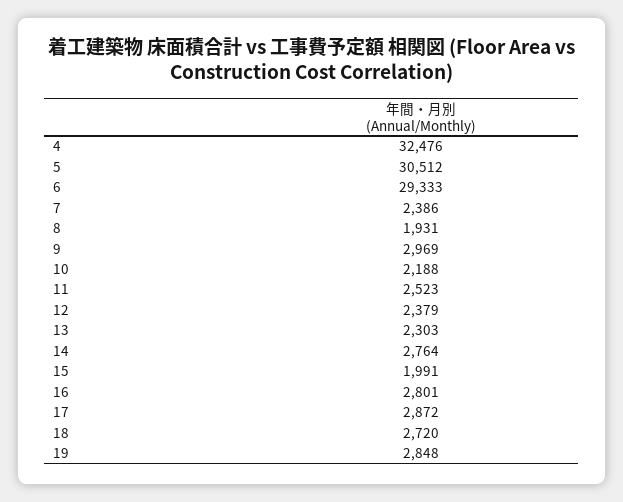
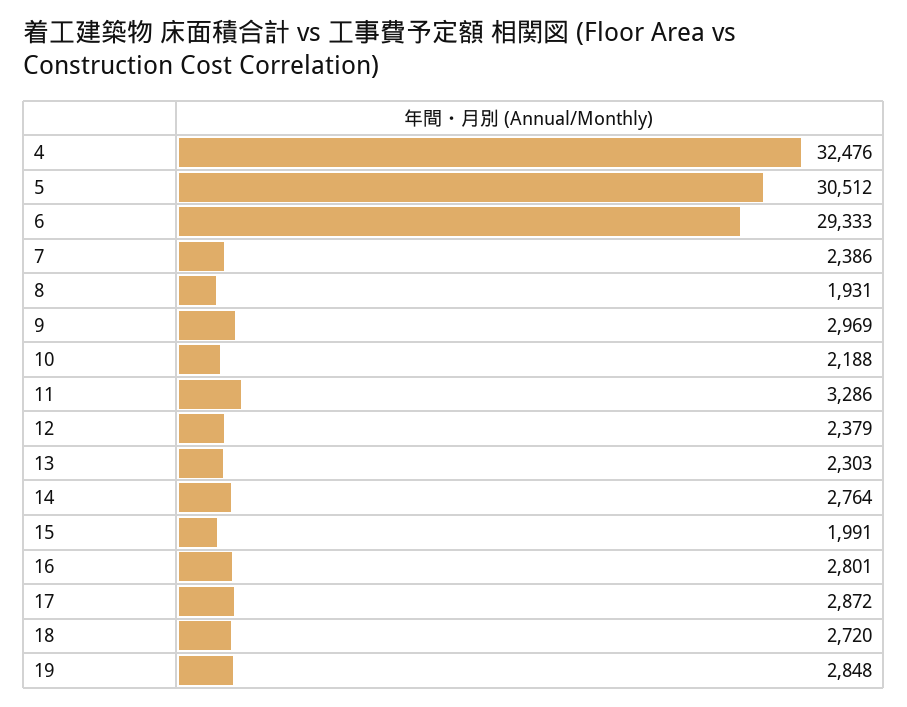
  {
    "4": 32476,
    "5": 30512,
    "6": 29333,
    "7": 2386,
    "8": 1931,
    "9": 2969,
    "10": 2188,
-   "11": 2523,
+   "11": 3286,
    "12": 2379,
    "13": 2303,
    "14": 2764,
    "15": 1991,
    "16": 2801,
    "17": 2872,
    "18": 2720,
    "19": 2848
  }

